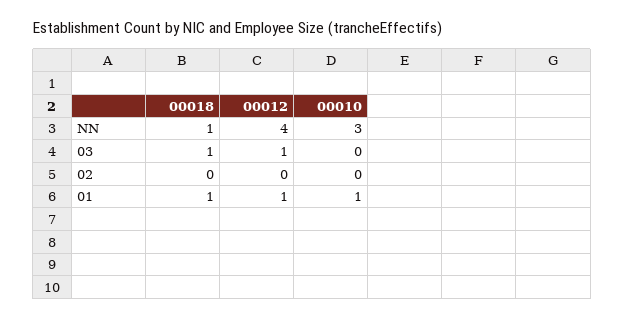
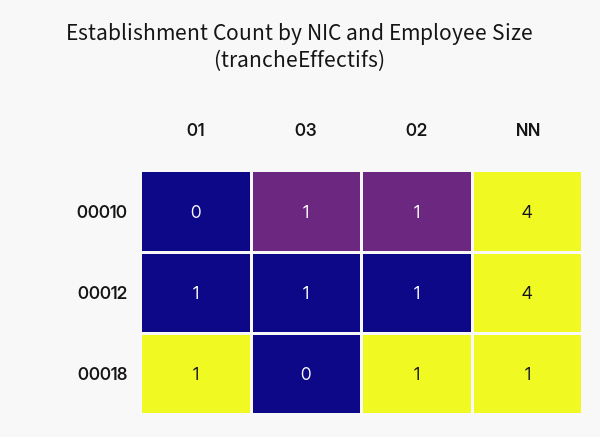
  {
    "00018": {
      "NN": 1,
-     "03": 1,
+     "03": 0,
-     "02": 0,
+     "02": 1,
      "01": 1
    },
    "00012": {
      "NN": 4,
      "03": 1,
-     "02": 0,
+     "02": 1,
      "01": 1
    },
    "00010": {
-     "NN": 3,
+     "NN": 4,
-     "03": 0,
+     "03": 1,
-     "02": 0,
+     "02": 1,
-     "01": 1
+     "01": 0
    }
  }

